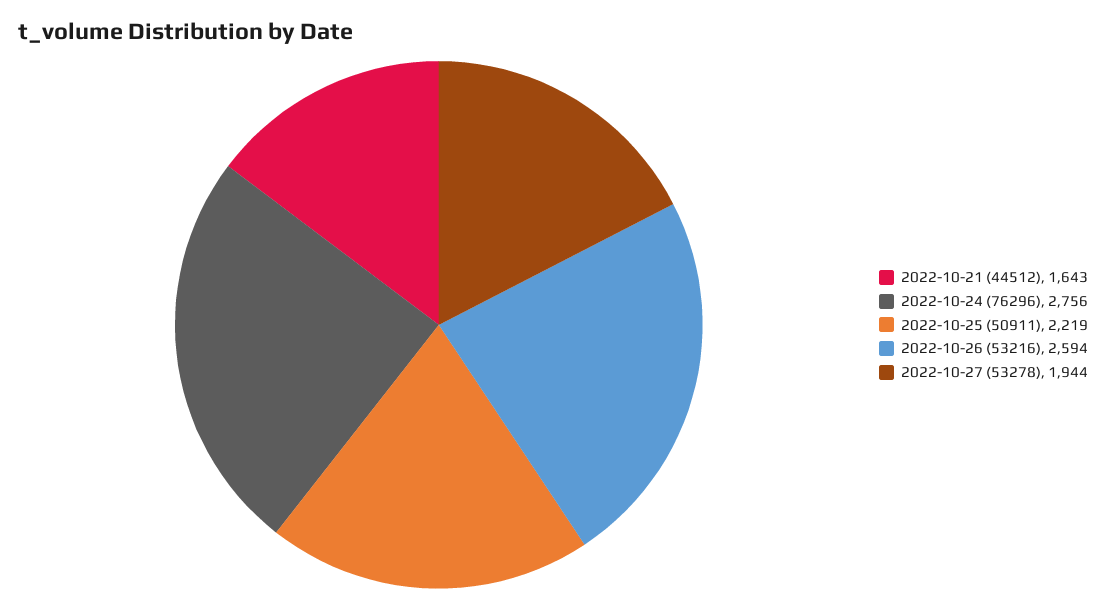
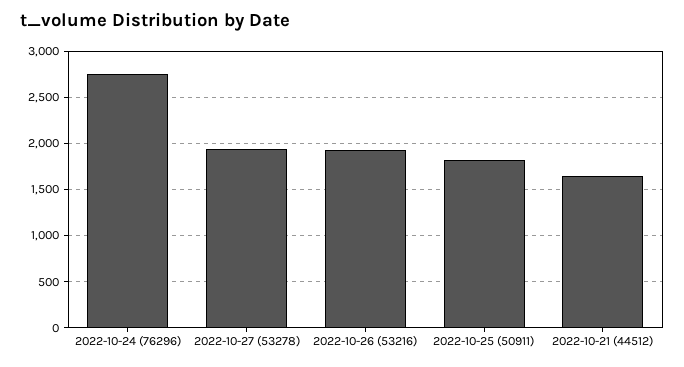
  {
    "2022-10-21 (44512)": 1643,
    "2022-10-24 (76296)": 2756,
-   "2022-10-25 (50911)": 2219,
+   "2022-10-25 (50911)": 1800,
-   "2022-10-26 (53216)": 2594,
+   "2022-10-26 (53216)": 1900,
    "2022-10-27 (53278)": 1944
  }

